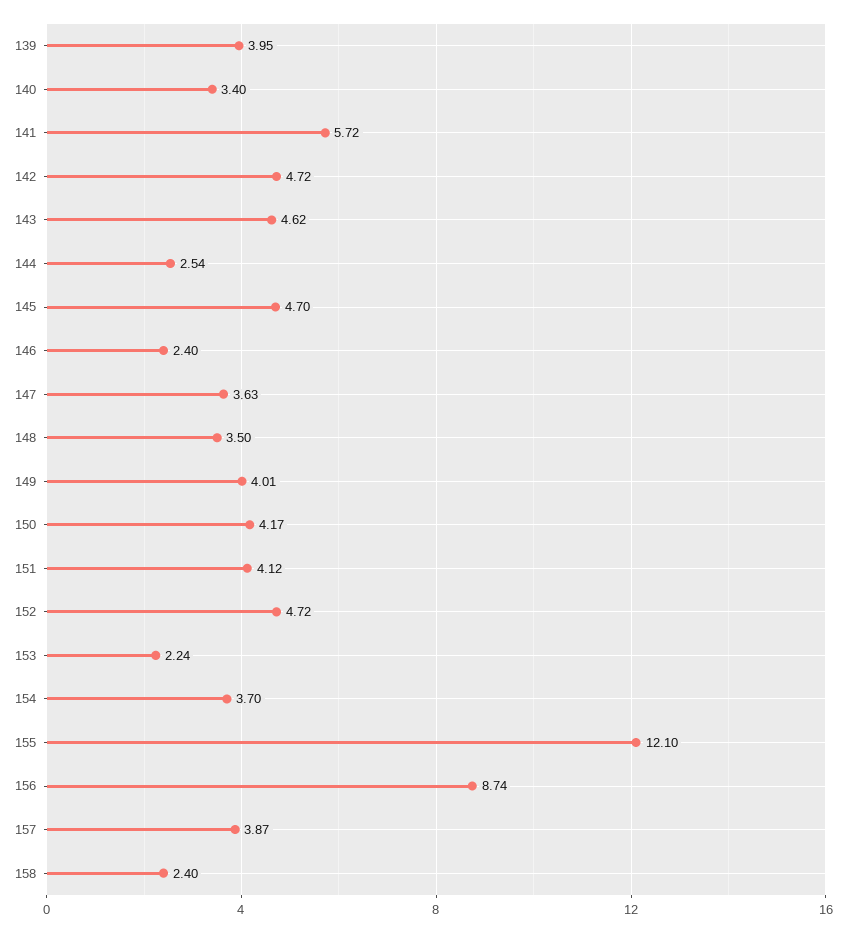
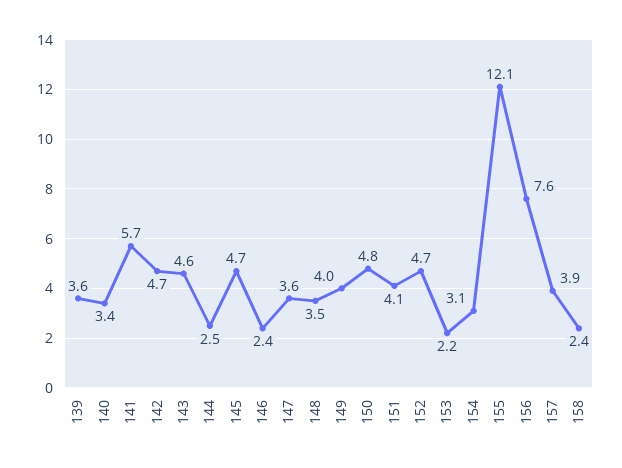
  {
-   "139": 3.95,
+   "139": 3.6,
    "140": 3.4,
    "141": 5.72,
    "142": 4.72,
    "143": 4.62,
    "144": 2.54,
    "145": 4.7,
    "146": 2.4,
    "147": 3.63,
    "148": 3.5,
    "149": 4.01,
-   "150": 4.17,
+   "150": 4.8,
    "151": 4.12,
    "152": 4.72,
    "153": 2.24,
-   "154": 3.7,
+   "154": 3.1,
    "155": 12.1,
-   "156": 8.74,
+   "156": 7.6,
    "157": 3.87,
    "158": 2.4
  }

